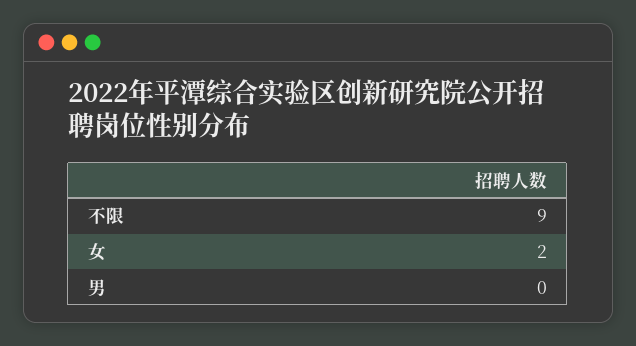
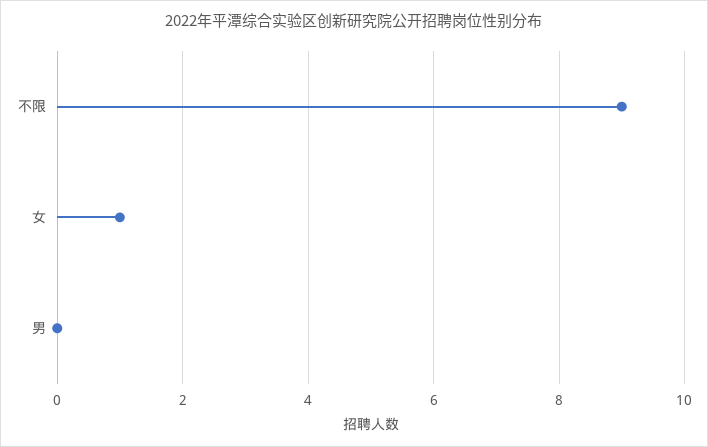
  {
    "不限": 9,
-   "女": 2,
+   "女": 1,
    "男": 0
  }

